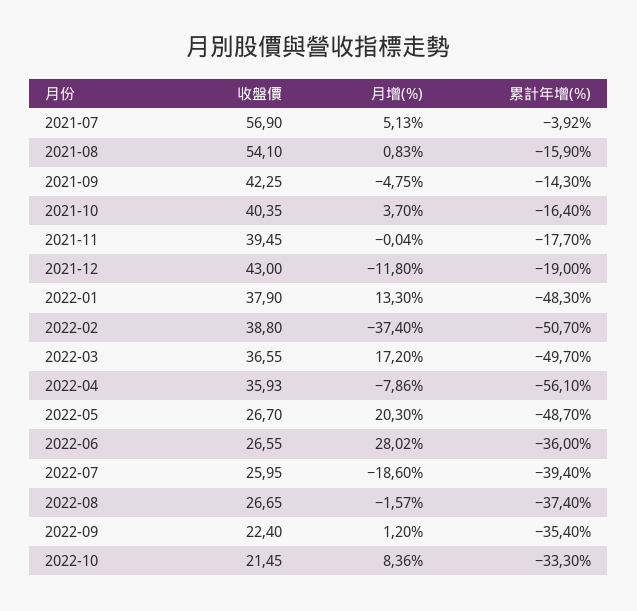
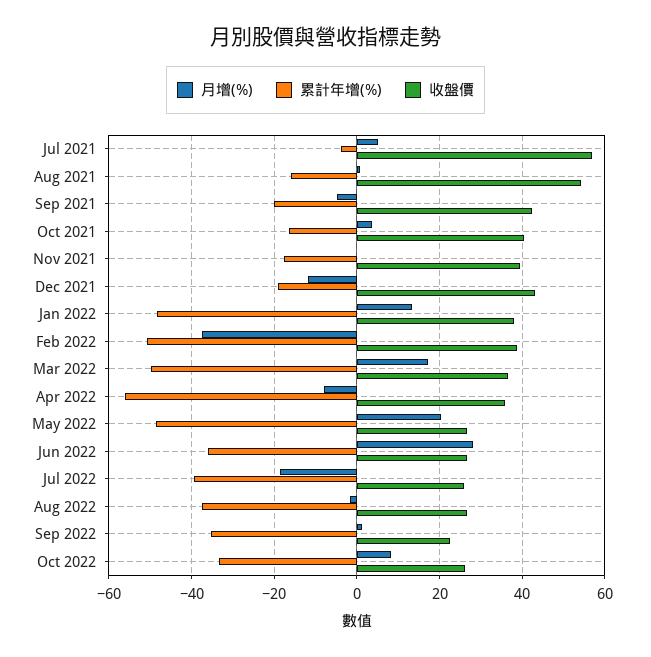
  {
    "收盤價": {
      "2021-07": 56.9,
      "2021-08": 54.1,
      "2021-09": 42.25,
      "2021-10": 40.35,
      "2021-11": 39.45,
      "2021-12": 43,
      "2022-01": 37.9,
      "2022-02": 38.8,
      "2022-03": 36.55,
      "2022-04": 35.93,
      "2022-05": 26.7,
      "2022-06": 26.55,
      "2022-07": 25.95,
      "2022-08": 26.65,
      "2022-09": 22.4,
-     "2022-10": 21.45
+     "2022-10": 26
    },
    "月增(%)": {
      "2021-07": 5.13,
      "2021-08": 0.83,
      "2021-09": -4.75,
      "2021-10": 3.7,
      "2021-11": -0.04,
      "2021-12": -11.8,
      "2022-01": 13.3,
      "2022-02": -37.4,
      "2022-03": 17.2,
      "2022-04": -7.86,
      "2022-05": 20.3,
      "2022-06": 28.02,
      "2022-07": -18.6,
      "2022-08": -1.57,
      "2022-09": 1.2,
      "2022-10": 8.36
    },
    "累計年增(%)": {
      "2021-07": -3.92,
      "2021-08": -15.9,
-     "2021-09": -14.3,
+     "2021-09": -20,
      "2021-10": -16.4,
      "2021-11": -17.7,
      "2021-12": -19,
      "2022-01": -48.3,
      "2022-02": -50.7,
      "2022-03": -49.7,
      "2022-04": -56.1,
      "2022-05": -48.7,
      "2022-06": -36,
      "2022-07": -39.4,
      "2022-08": -37.4,
      "2022-09": -35.4,
      "2022-10": -33.3
    }
  }

